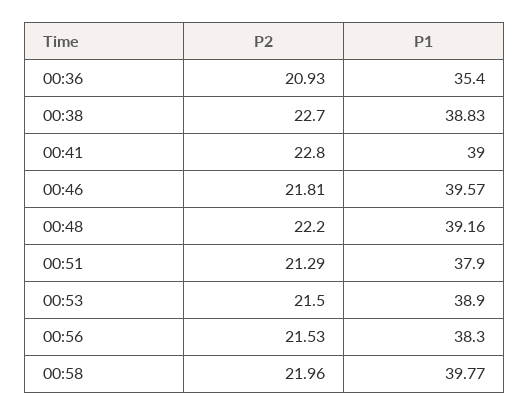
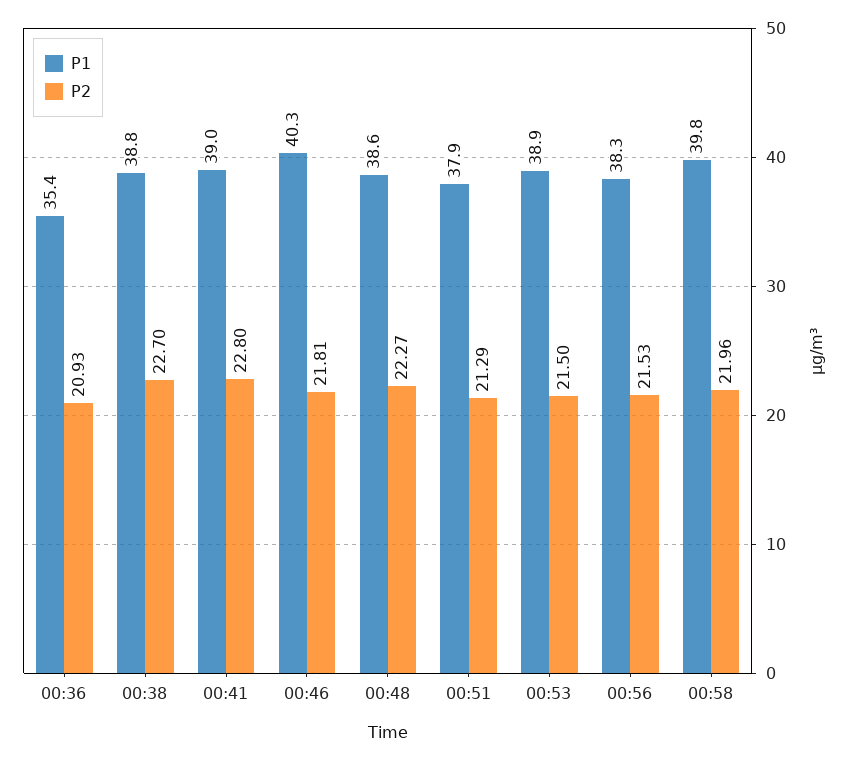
  {
    "P2": {
      "00:36": 20.93,
      "00:38": 22.7,
      "00:41": 22.8,
      "00:46": 21.81,
-     "00:48": 22.2,
+     "00:48": 22.27,
      "00:51": 21.29,
      "00:53": 21.5,
      "00:56": 21.53,
      "00:58": 21.96
    },
    "P1": {
      "00:36": 35.4,
      "00:38": 38.83,
      "00:41": 39,
-     "00:46": 39.57,
+     "00:46": 40.3,
-     "00:48": 39.16,
+     "00:48": 38.6,
      "00:51": 37.9,
      "00:53": 38.9,
      "00:56": 38.3,
      "00:58": 39.77
    }
  }

